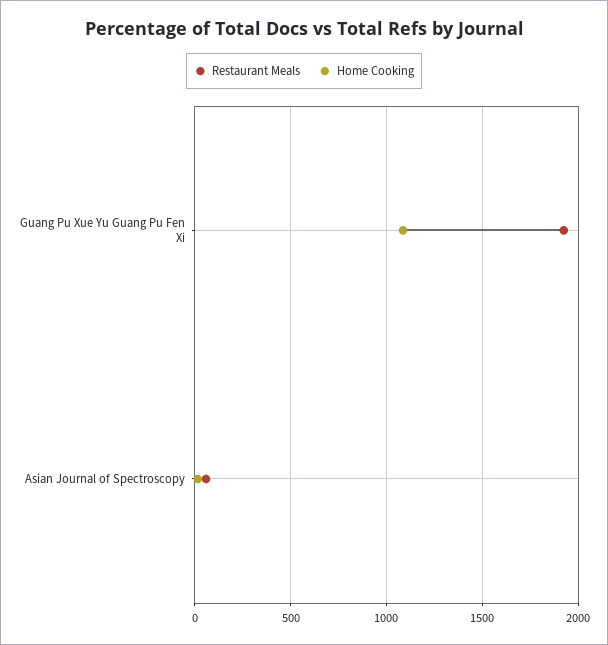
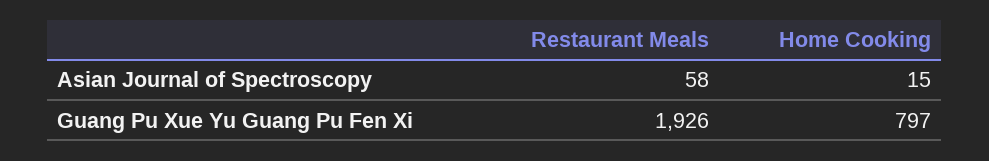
  {
    "Restaurant Meals": {
      "Guang Pu Xue Yu Guang Pu Fen Xi": 1926,
      "Asian Journal of Spectroscopy": 58
    },
    "Home Cooking": {
-     "Guang Pu Xue Yu Guang Pu Fen Xi": 1100,
+     "Guang Pu Xue Yu Guang Pu Fen Xi": 797,
      "Asian Journal of Spectroscopy": 15
    }
  }

